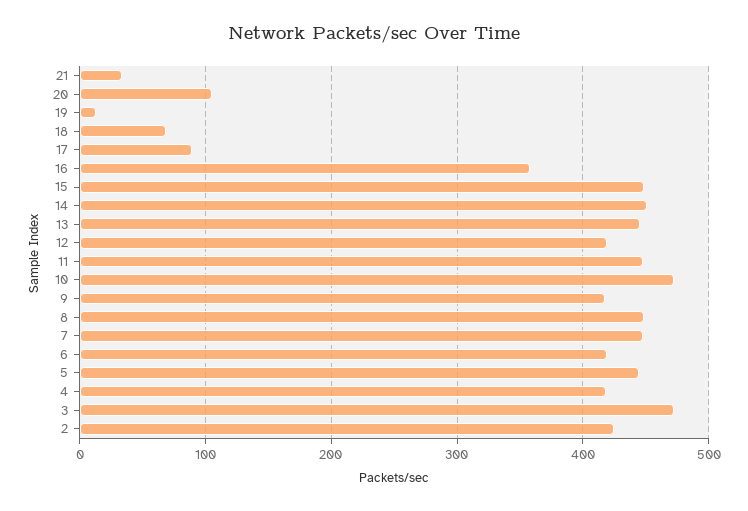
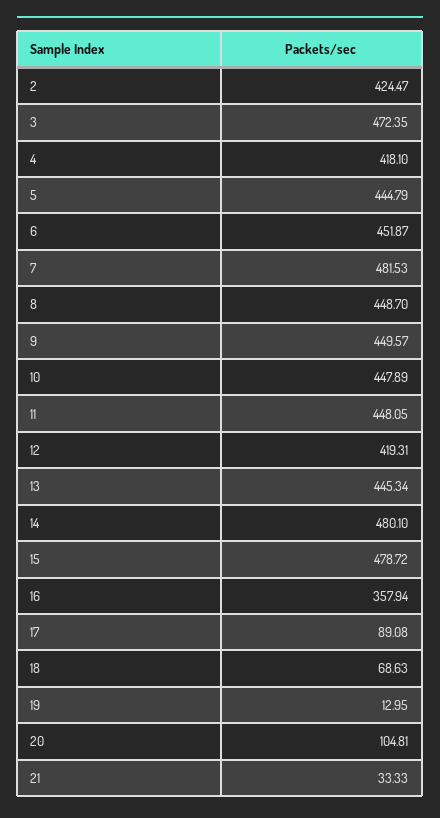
  {
    "21": 33.33,
    "20": 104.81,
    "19": 12.95,
    "18": 68.63,
    "17": 89.08,
    "16": 357.94,
-   "15": 450,
+   "15": 478.72,
-   "14": 450,
+   "14": 480.1,
    "13": 445.34,
    "12": 419.31,
    "11": 448.05,
-   "10": 470,
+   "10": 447.89,
-   "9": 420,
+   "9": 449.57,
    "8": 448.7,
-   "7": 450,
+   "7": 481.53,
-   "6": 420,
+   "6": 451.87,
    "5": 444.79,
    "4": 418.1,
    "3": 472.35,
    "2": 424.47
  }

